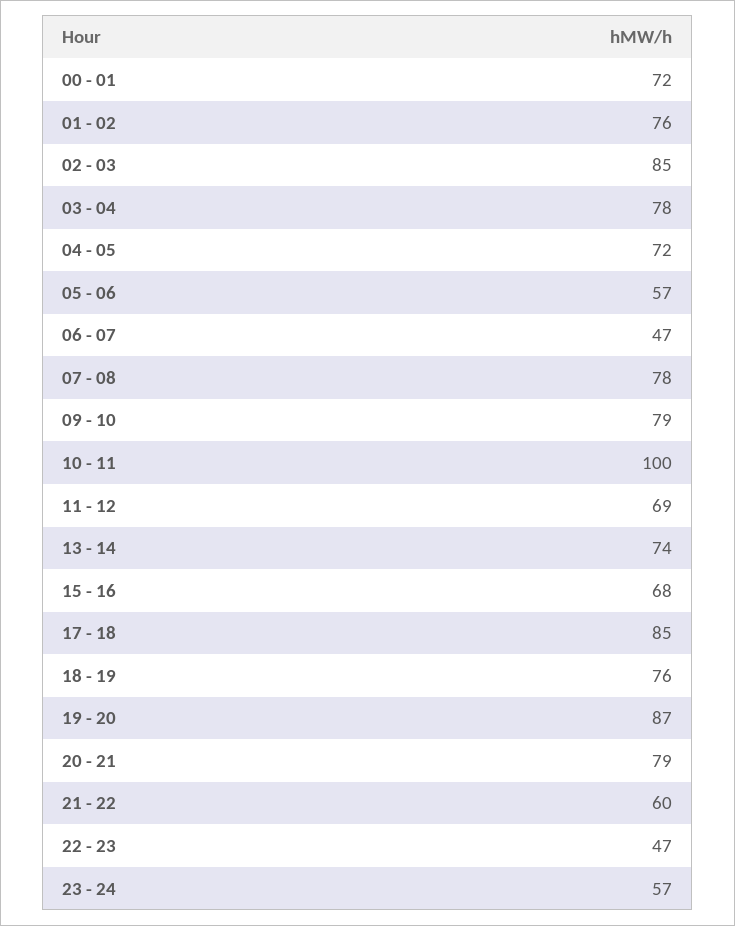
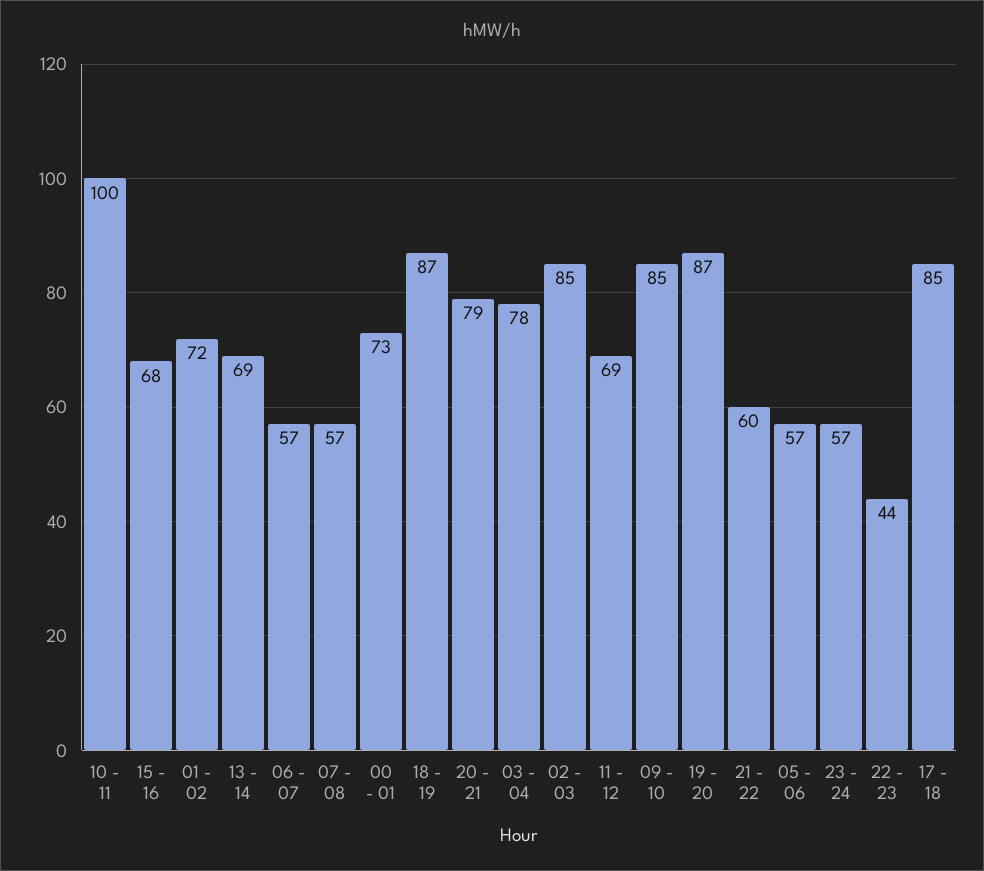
  {
-   "00 - 01": 72,
+   "00 - 01": 73,
-   "01 - 02": 76,
+   "01 - 02": 72,
    "02 - 03": 85,
    "03 - 04": 78,
-   "04 - 05": 72,
    "05 - 06": 57,
-   "06 - 07": 47,
+   "06 - 07": 57,
-   "07 - 08": 78,
+   "07 - 08": 57,
-   "09 - 10": 79,
+   "09 - 10": 85,
    "10 - 11": 100,
    "11 - 12": 69,
-   "13 - 14": 74,
+   "13 - 14": 69,
    "15 - 16": 68,
    "17 - 18": 85,
-   "18 - 19": 76,
+   "18 - 19": 87,
    "19 - 20": 87,
    "20 - 21": 79,
    "21 - 22": 60,
-   "22 - 23": 47,
+   "22 - 23": 44,
    "23 - 24": 57
  }

